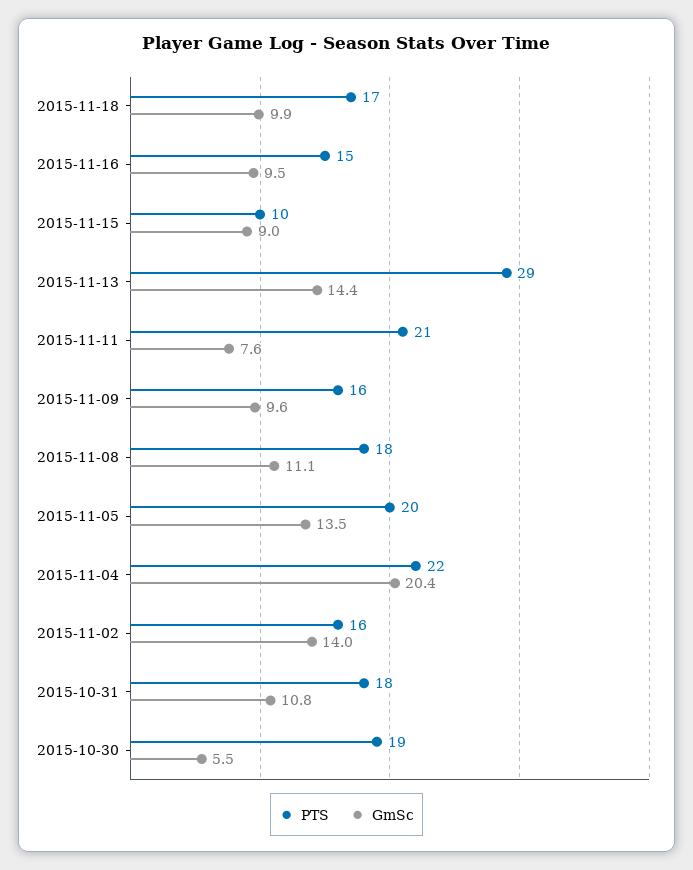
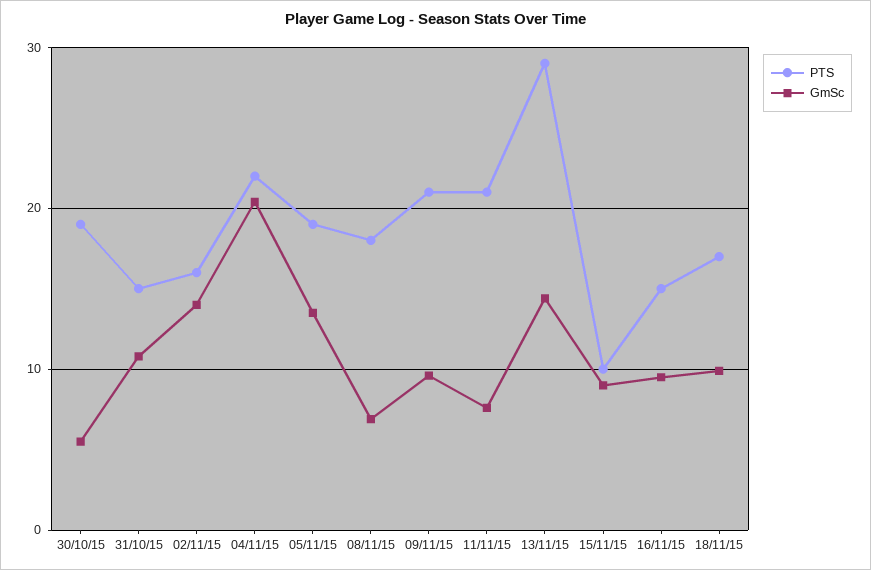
  {
    "PTS": {
      "2015-11-18": 17,
      "2015-11-16": 15,
      "2015-11-15": 10,
      "2015-11-13": 29,
      "2015-11-11": 21,
-     "2015-11-09": 16,
+     "2015-11-09": 21,
      "2015-11-08": 18,
-     "2015-11-05": 20,
+     "2015-11-05": 19,
      "2015-11-04": 22,
      "2015-11-02": 16,
-     "2015-10-31": 18,
+     "2015-10-31": 15,
      "2015-10-30": 19
    },
    "GmSc": {
      "2015-11-18": 9.9,
      "2015-11-16": 9.5,
      "2015-11-15": 9,
      "2015-11-13": 14.4,
      "2015-11-11": 7.6,
      "2015-11-09": 9.6,
-     "2015-11-08": 11.1,
+     "2015-11-08": 7,
      "2015-11-05": 13.5,
      "2015-11-04": 20.4,
      "2015-11-02": 14,
      "2015-10-31": 10.8,
      "2015-10-30": 5.5
    }
  }

